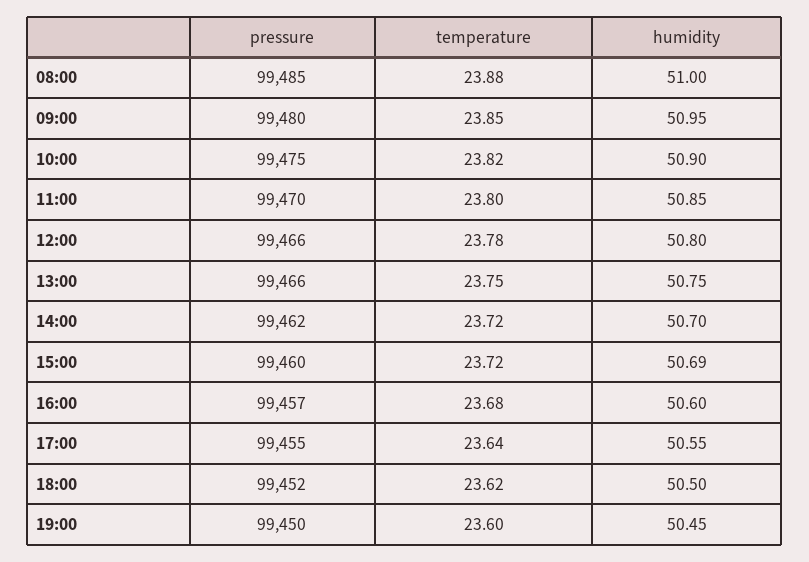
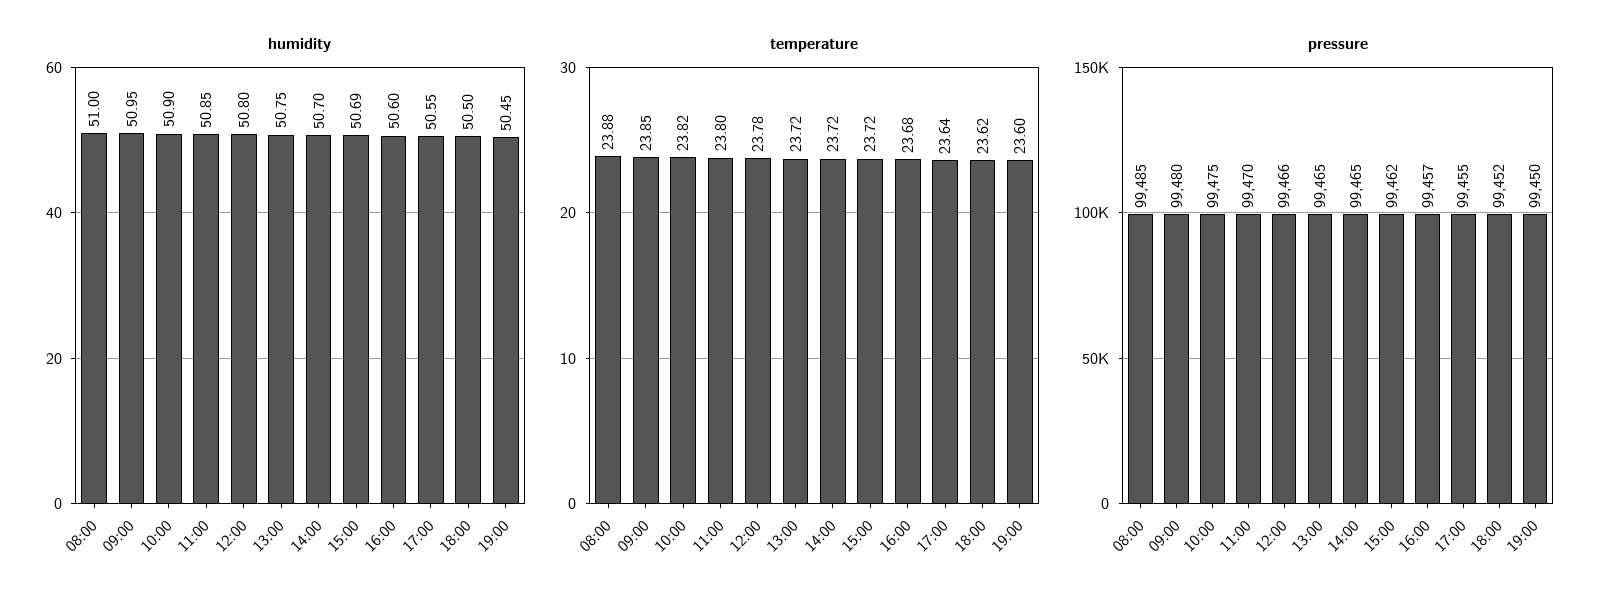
  {
    "pressure": {
      "08:00": 99485,
      "09:00": 99480,
      "10:00": 99475,
      "11:00": 99470,
      "12:00": 99466,
-     "13:00": 99466,
+     "13:00": 99465,
-     "14:00": 99462,
+     "14:00": 99465,
-     "15:00": 99460,
+     "15:00": 99462,
      "16:00": 99457,
      "17:00": 99455,
      "18:00": 99452,
      "19:00": 99450
    },
    "temperature": {
      "08:00": 23.88,
      "09:00": 23.85,
      "10:00": 23.82,
      "11:00": 23.8,
      "12:00": 23.78,
-     "13:00": 23.75,
+     "13:00": 23.72,
      "14:00": 23.72,
      "15:00": 23.72,
      "16:00": 23.68,
      "17:00": 23.64,
      "18:00": 23.62,
      "19:00": 23.6
    },
    "humidity": {
      "08:00": 51,
      "09:00": 50.95,
      "10:00": 50.9,
      "11:00": 50.85,
      "12:00": 50.8,
      "13:00": 50.75,
      "14:00": 50.7,
      "15:00": 50.69,
      "16:00": 50.6,
      "17:00": 50.55,
      "18:00": 50.5,
      "19:00": 50.45
    }
  }

